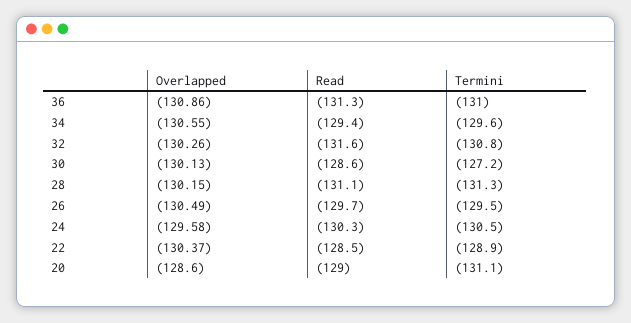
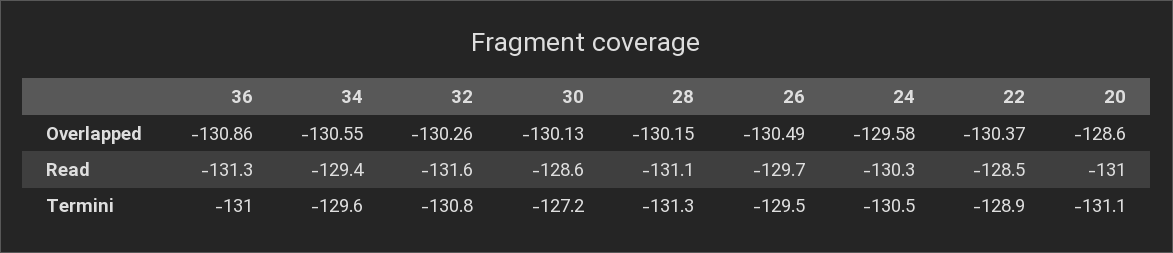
  {
    "Overlapped": {
      "36": -130.86,
      "34": -130.55,
      "32": -130.26,
      "30": -130.13,
      "28": -130.15,
      "26": -130.49,
      "24": -129.58,
      "22": -130.37,
      "20": -128.6
    },
    "Read": {
      "36": -131.3,
      "34": -129.4,
      "32": -131.6,
      "30": -128.6,
      "28": -131.1,
      "26": -129.7,
      "24": -130.3,
      "22": -128.5,
-     "20": -129
+     "20": -131
    },
    "Termini": {
      "36": -131,
      "34": -129.6,
      "32": -130.8,
      "30": -127.2,
      "28": -131.3,
      "26": -129.5,
      "24": -130.5,
      "22": -128.9,
      "20": -131.1
    }
  }

